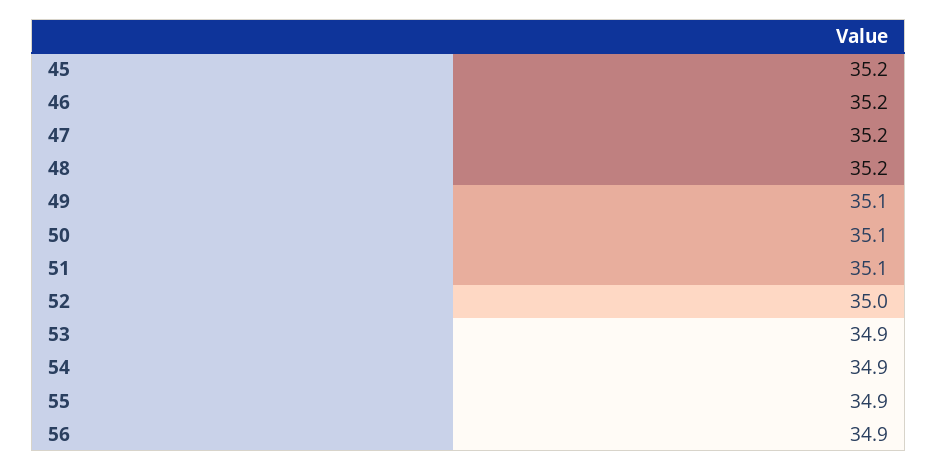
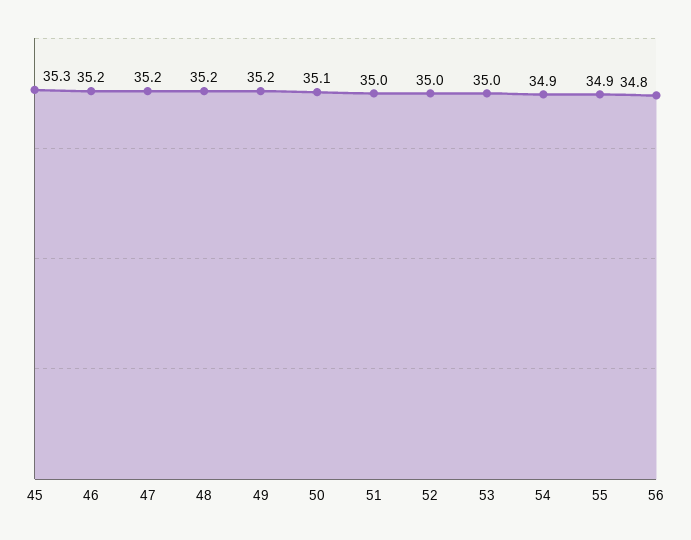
  {
-   "45": 35.2,
+   "45": 35.3,
    "46": 35.2,
    "47": 35.2,
    "48": 35.2,
-   "49": 35.1,
+   "49": 35.2,
    "50": 35.1,
-   "51": 35.1,
+   "51": 35,
    "52": 35,
-   "53": 34.9,
+   "53": 35,
    "54": 34.9,
    "55": 34.9,
-   "56": 34.9
+   "56": 34.8
  }

